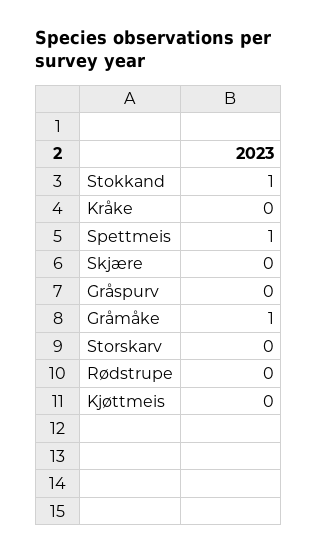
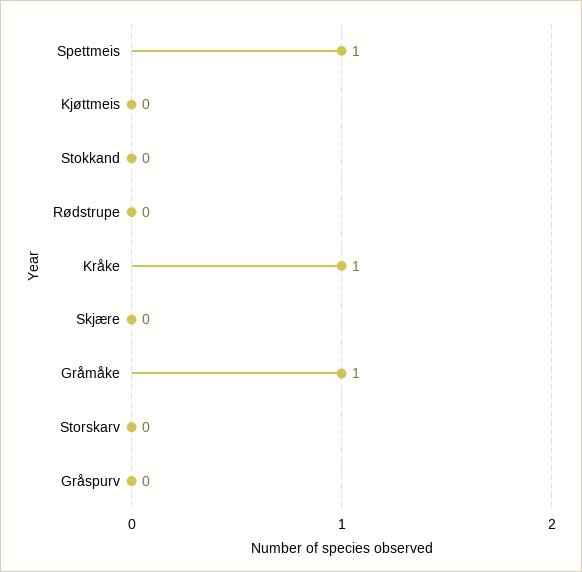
  {
-   "Stokkand": 1,
+   "Stokkand": 0,
-   "Kråke": 0,
+   "Kråke": 1,
    "Spettmeis": 1,
    "Skjære": 0,
    "Gråspurv": 0,
    "Gråmåke": 1,
    "Storskarv": 0,
    "Rødstrupe": 0,
    "Kjøttmeis": 0
  }

